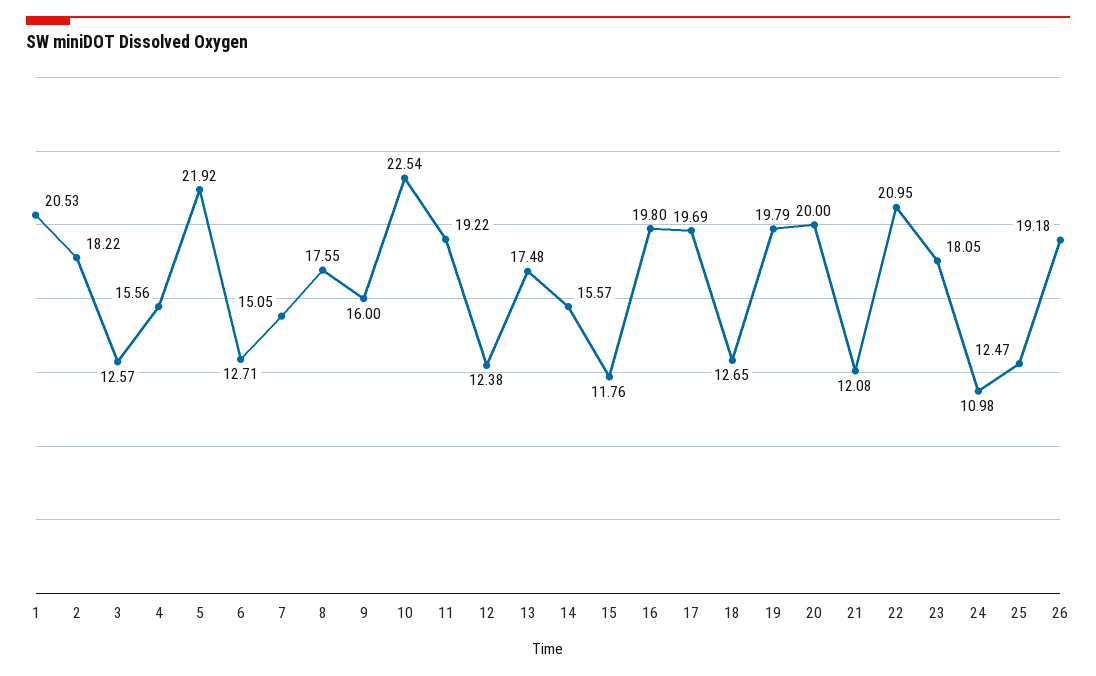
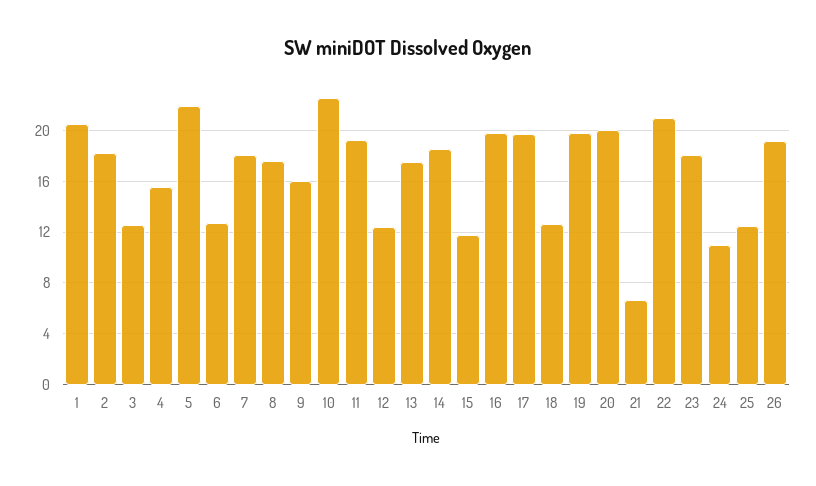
  {
    "1": 20.53,
    "2": 18.22,
    "3": 12.57,
    "4": 15.56,
    "5": 21.92,
    "6": 12.71,
-   "7": 15.05,
+   "7": 18,
    "8": 17.55,
    "9": 16,
    "10": 22.54,
    "11": 19.22,
    "12": 12.38,
    "13": 17.48,
-   "14": 15.57,
+   "14": 18.5,
    "15": 11.76,
    "16": 19.8,
    "17": 19.69,
    "18": 12.65,
    "19": 19.79,
    "20": 20,
-   "21": 12.08,
+   "21": 6.5,
    "22": 20.95,
    "23": 18.05,
    "24": 10.98,
    "25": 12.47,
    "26": 19.18
  }

